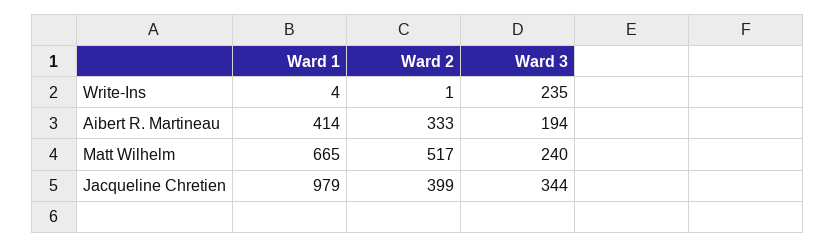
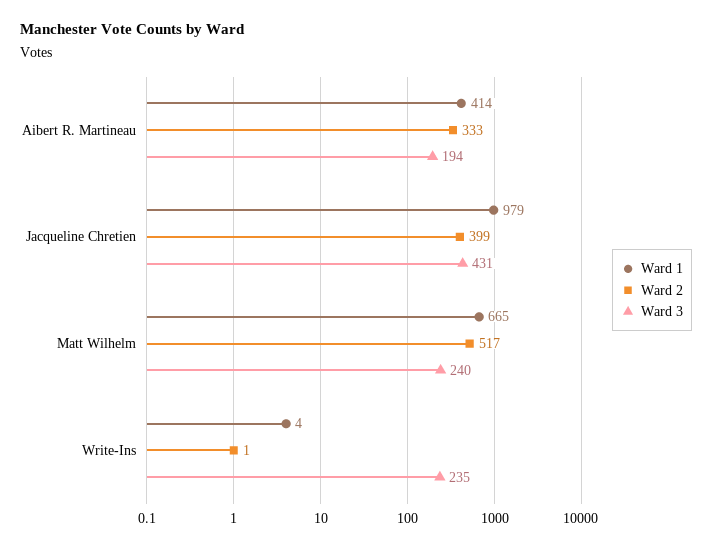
  {
    "Ward 1": {
      "Write-Ins": 4,
      "Aibert R. Martineau": 414,
      "Matt Wilhelm": 665,
      "Jacqueline Chretien": 979
    },
    "Ward 2": {
      "Write-Ins": 1,
      "Aibert R. Martineau": 333,
      "Matt Wilhelm": 517,
      "Jacqueline Chretien": 399
    },
    "Ward 3": {
      "Write-Ins": 235,
      "Aibert R. Martineau": 194,
      "Matt Wilhelm": 240,
-     "Jacqueline Chretien": 344
+     "Jacqueline Chretien": 431
    }
  }

